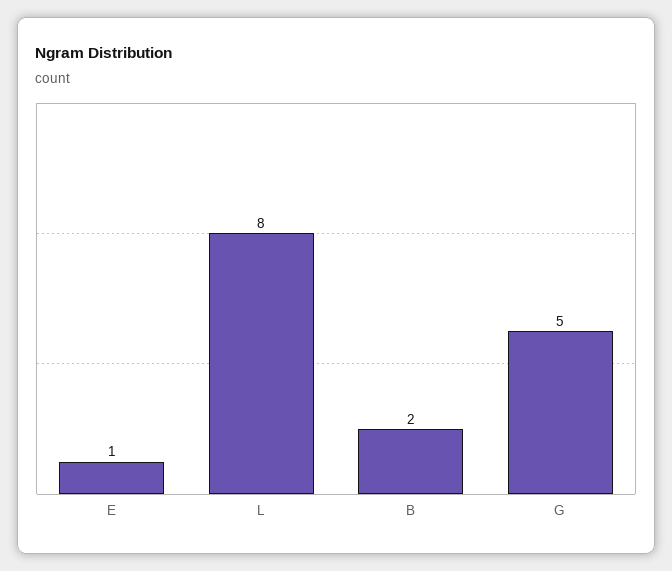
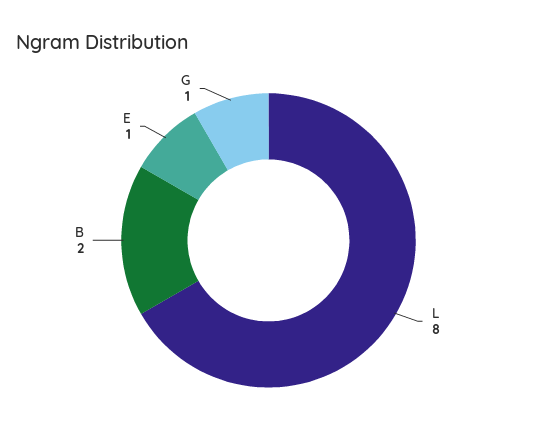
  {
    "E": 1,
    "L": 8,
    "B": 2,
-   "G": 5
+   "G": 1
  }

